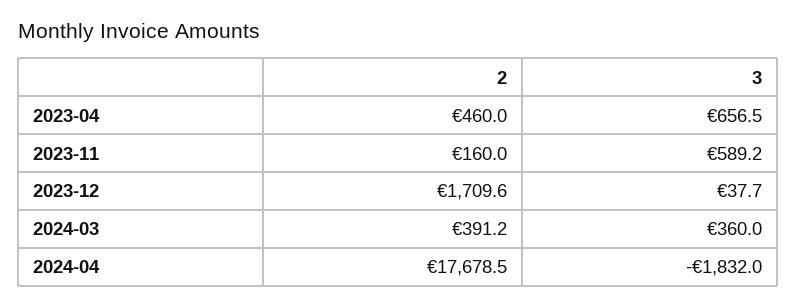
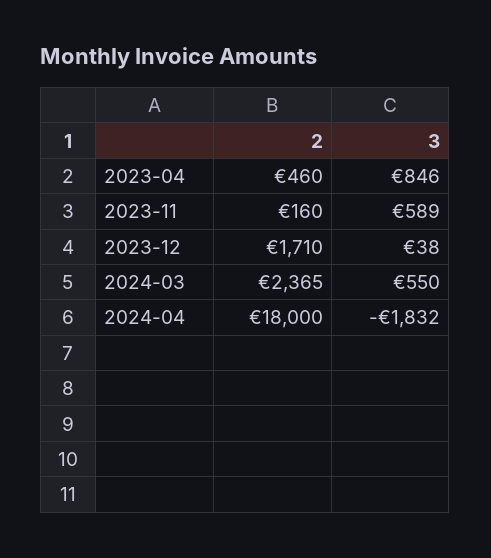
  {
    "2": {
      "2023-04": 460,
      "2023-11": 160,
      "2023-12": 1709.6,
-     "2024-03": 391.2,
+     "2024-03": 2365,
-     "2024-04": 17678.5
+     "2024-04": 18000
    },
    "3": {
-     "2023-04": 656.5,
+     "2023-04": 846,
      "2023-11": 589.2,
      "2023-12": 37.7,
-     "2024-03": 360,
+     "2024-03": 550,
      "2024-04": -1832
    }
  }

